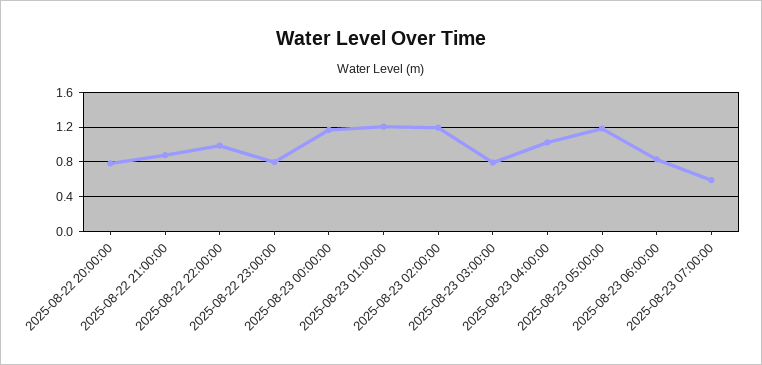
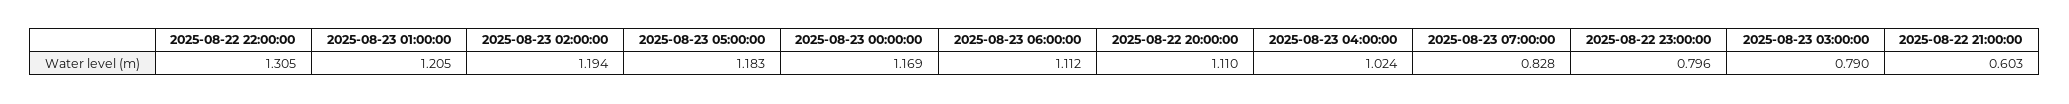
  {
-   "2025-08-22 20:00:00": 0.8,
+   "2025-08-22 20:00:00": 1.11,
-   "2025-08-22 21:00:00": 0.9,
+   "2025-08-22 21:00:00": 0.603,
-   "2025-08-22 22:00:00": 1,
+   "2025-08-22 22:00:00": 1.305,
    "2025-08-22 23:00:00": 0.796,
    "2025-08-23 00:00:00": 1.169,
    "2025-08-23 01:00:00": 1.205,
    "2025-08-23 02:00:00": 1.194,
    "2025-08-23 03:00:00": 0.79,
    "2025-08-23 04:00:00": 1.024,
    "2025-08-23 05:00:00": 1.183,
-   "2025-08-23 06:00:00": 0.8,
+   "2025-08-23 06:00:00": 1.112,
-   "2025-08-23 07:00:00": 0.6
+   "2025-08-23 07:00:00": 0.828
  }

